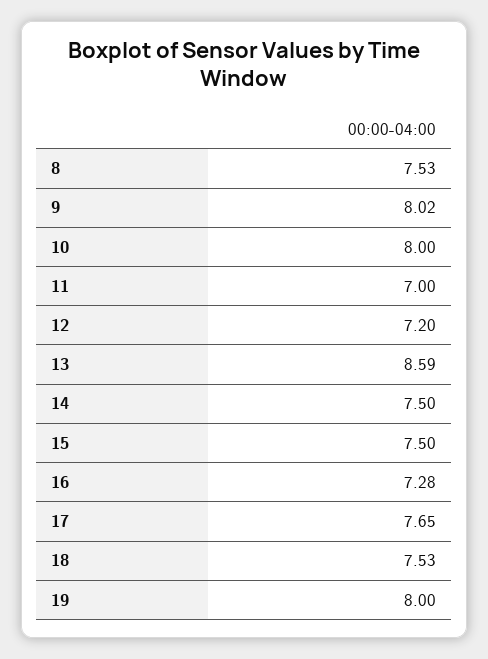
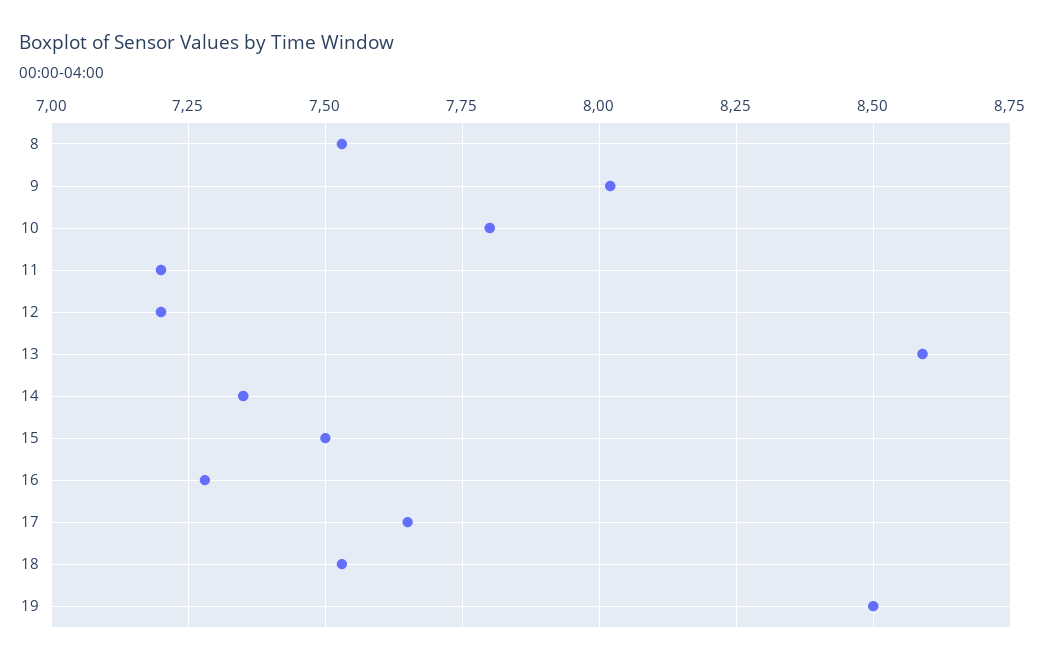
  {
    "8": 7.53,
    "9": 8.02,
-   "10": 8,
+   "10": 7.8,
-   "11": 7,
+   "11": 7.2,
    "12": 7.2,
    "13": 8.59,
-   "14": 7.5,
+   "14": 7.35,
    "15": 7.5,
    "16": 7.28,
    "17": 7.65,
    "18": 7.53,
-   "19": 8
+   "19": 8.5
  }

